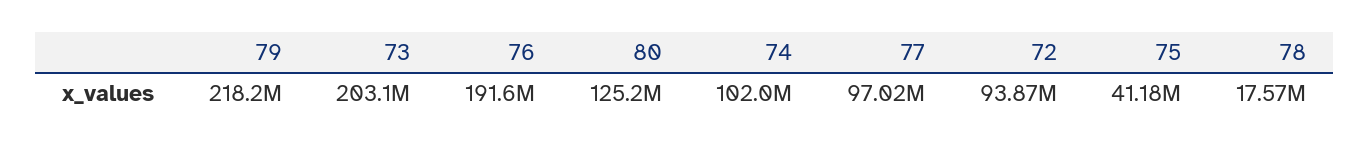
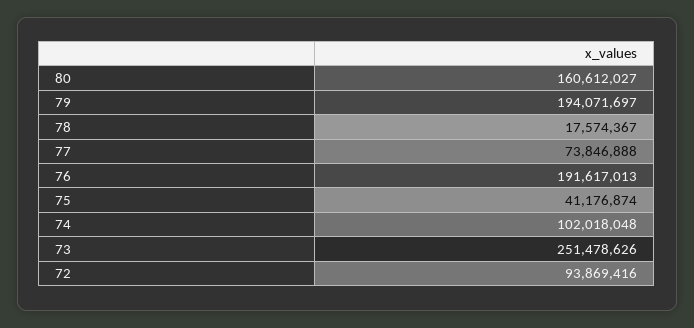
  {
-   "79": 218200000,
+   "79": 194071697,
-   "73": 203100000,
+   "73": 251478626,
    "76": 191617013,
-   "80": 125200000,
+   "80": 160612027,
    "74": 102018048,
-   "77": 97020000,
+   "77": 73846888,
    "72": 93869416,
    "75": 41176874,
    "78": 17574367
  }

